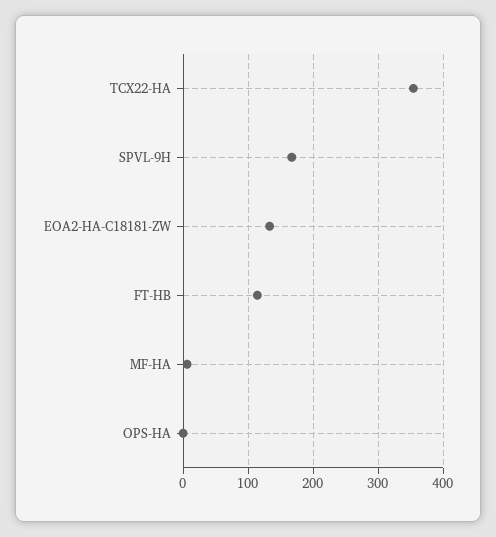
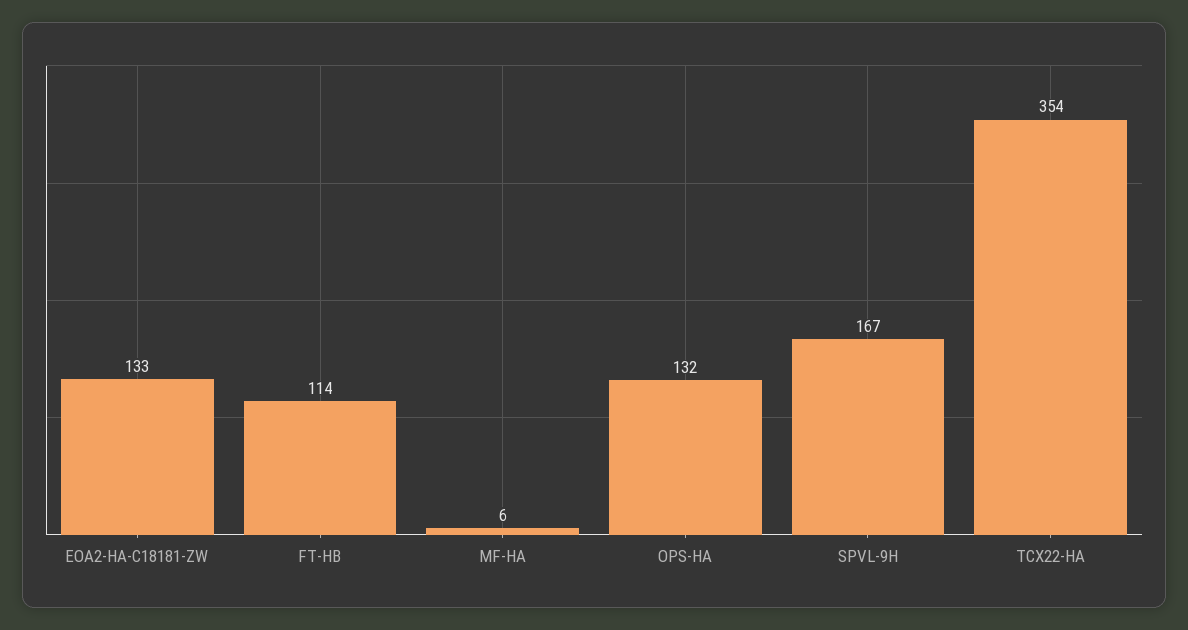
  {
    "TCX22-HA": 354,
    "SPVL-9H": 167,
    "EOA2-HA-C18181-ZW": 133,
    "FT-HB": 114,
    "MF-HA": 6,
-   "OPS-HA": 0
+   "OPS-HA": 132
  }

